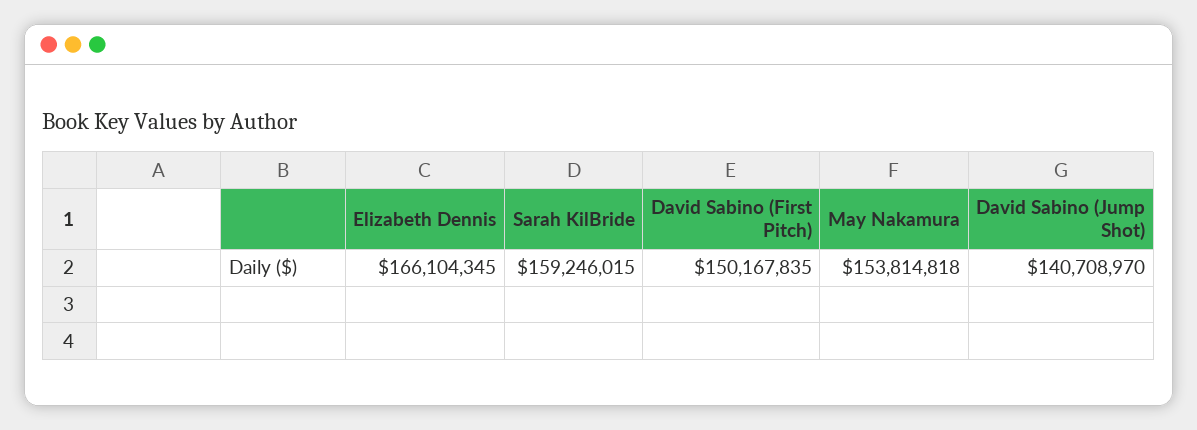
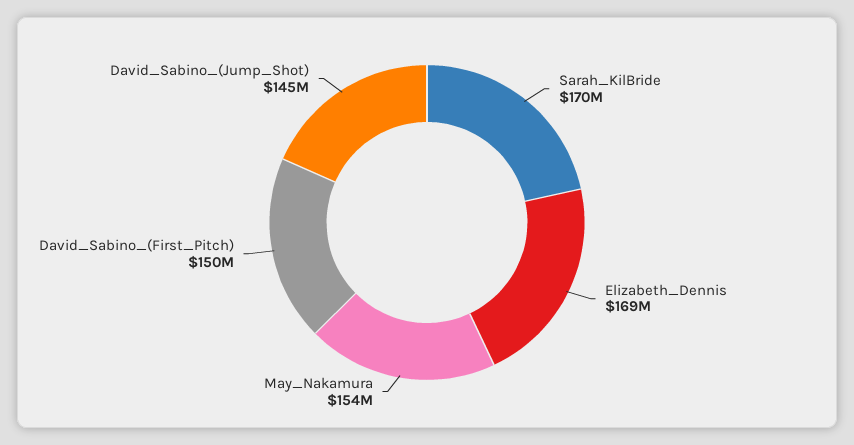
  {
-   "Elizabeth Dennis": 166104345,
+   "Elizabeth Dennis": 169000000,
-   "Sarah KilBride": 159246015,
+   "Sarah KilBride": 170000000,
    "David Sabino (First Pitch)": 150167835,
    "May Nakamura": 153814818,
-   "David Sabino (Jump Shot)": 140708970
+   "David Sabino (Jump Shot)": 145000000
  }

